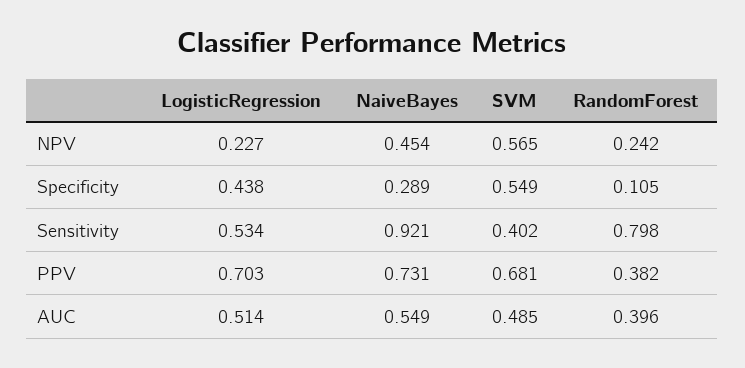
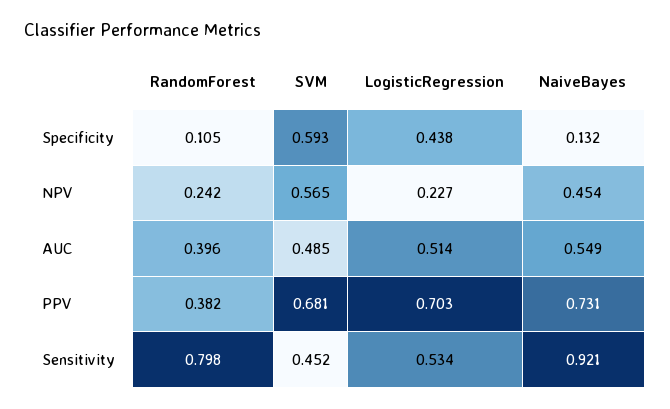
  {
    "LogisticRegression": {
      "NPV": 0.227,
      "Specificity": 0.438,
      "Sensitivity": 0.534,
      "PPV": 0.703,
      "AUC": 0.514
    },
    "NaiveBayes": {
      "NPV": 0.454,
-     "Specificity": 0.289,
+     "Specificity": 0.132,
      "Sensitivity": 0.921,
      "PPV": 0.731,
      "AUC": 0.549
    },
    "SVM": {
      "NPV": 0.565,
-     "Specificity": 0.549,
+     "Specificity": 0.593,
-     "Sensitivity": 0.402,
+     "Sensitivity": 0.452,
      "PPV": 0.681,
      "AUC": 0.485
    },
    "RandomForest": {
      "NPV": 0.242,
      "Specificity": 0.105,
      "Sensitivity": 0.798,
      "PPV": 0.382,
      "AUC": 0.396
    }
  }

